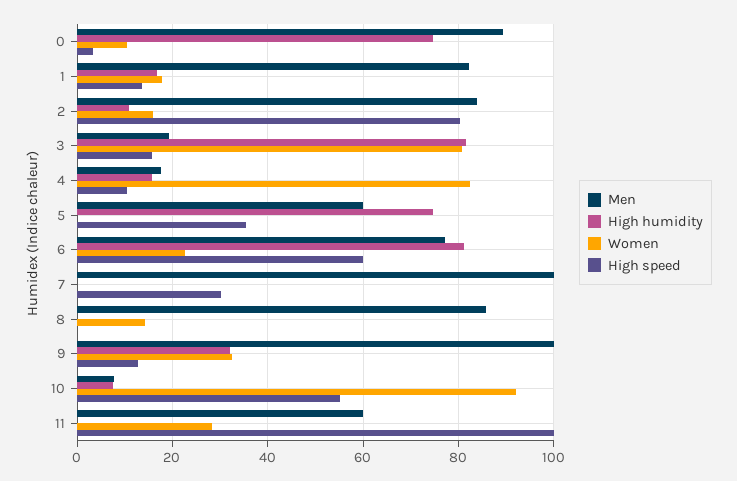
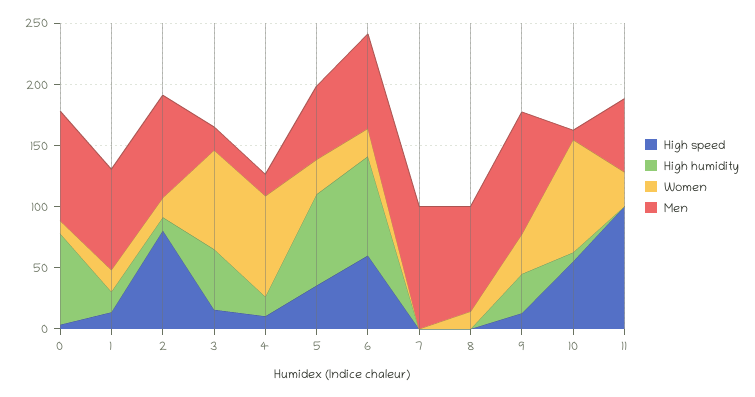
  {
    "Men": {
      "0": 90,
      "1": 82,
      "2": 84,
      "3": 20,
      "4": 18,
      "5": 60,
      "6": 78,
      "7": 100,
      "8": 86,
      "9": 100,
      "10": 8,
      "11": 60
    },
    "High humidity": {
      "0": 74,
      "1": 16,
      "2": 10,
-     "3": 82,
+     "3": 50,
      "4": 16,
      "5": 74,
      "6": 82,
      "7": 0,
      "8": 0,
      "9": 32,
      "10": 8,
      "11": 0
    },
    "Women": {
      "0": 10,
      "1": 18,
      "2": 16,
      "3": 80,
      "4": 82,
-     "5": 0,
+     "5": 30,
      "6": 22,
      "7": 0,
      "8": 14,
      "9": 32,
      "10": 92,
      "11": 28
    },
    "High speed": {
      "0": 4,
      "1": 14,
      "2": 80,
      "3": 16,
      "4": 10,
      "5": 36,
      "6": 60,
-     "7": 30,
+     "7": 0,
      "8": 0,
      "9": 12,
      "10": 56,
      "11": 100
    }
  }

